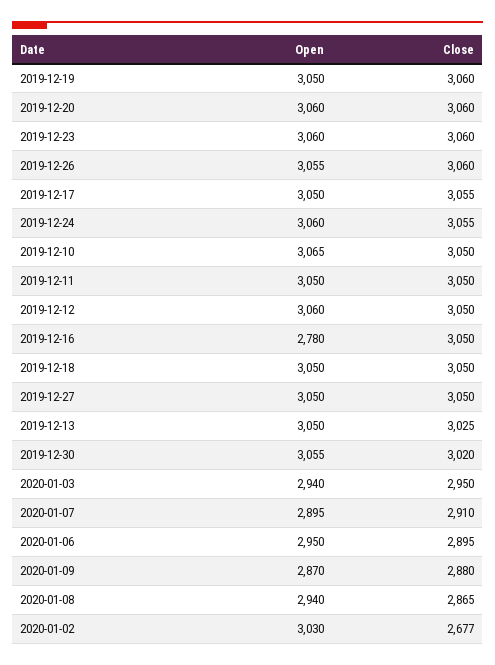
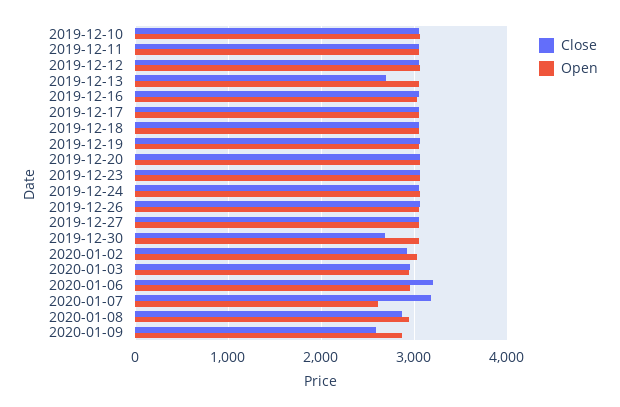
  {
    "Open": {
      "2019-12-19": 3050,
      "2019-12-20": 3060,
      "2019-12-23": 3060,
      "2019-12-26": 3055,
      "2019-12-17": 3050,
      "2019-12-24": 3060,
      "2019-12-10": 3065,
      "2019-12-11": 3050,
      "2019-12-12": 3060,
-     "2019-12-16": 2780,
+     "2019-12-16": 3000,
      "2019-12-18": 3050,
      "2019-12-27": 3050,
      "2019-12-13": 3050,
      "2019-12-30": 3055,
      "2020-01-03": 2940,
-     "2020-01-07": 2895,
+     "2020-01-07": 2600,
      "2020-01-06": 2950,
      "2020-01-09": 2870,
      "2020-01-08": 2940,
      "2020-01-02": 3030
    },
    "Close": {
      "2019-12-19": 3060,
      "2019-12-20": 3060,
      "2019-12-23": 3060,
      "2019-12-26": 3060,
      "2019-12-17": 3055,
      "2019-12-24": 3055,
      "2019-12-10": 3050,
      "2019-12-11": 3050,
      "2019-12-12": 3050,
      "2019-12-16": 3050,
      "2019-12-18": 3050,
      "2019-12-27": 3050,
-     "2019-12-13": 3025,
+     "2019-12-13": 2700,
-     "2019-12-30": 3020,
+     "2019-12-30": 2700,
      "2020-01-03": 2950,
-     "2020-01-07": 2910,
+     "2020-01-07": 3200,
-     "2020-01-06": 2895,
+     "2020-01-06": 3200,
-     "2020-01-09": 2880,
+     "2020-01-09": 2600,
      "2020-01-08": 2865,
-     "2020-01-02": 2677
+     "2020-01-02": 2900
    }
  }

